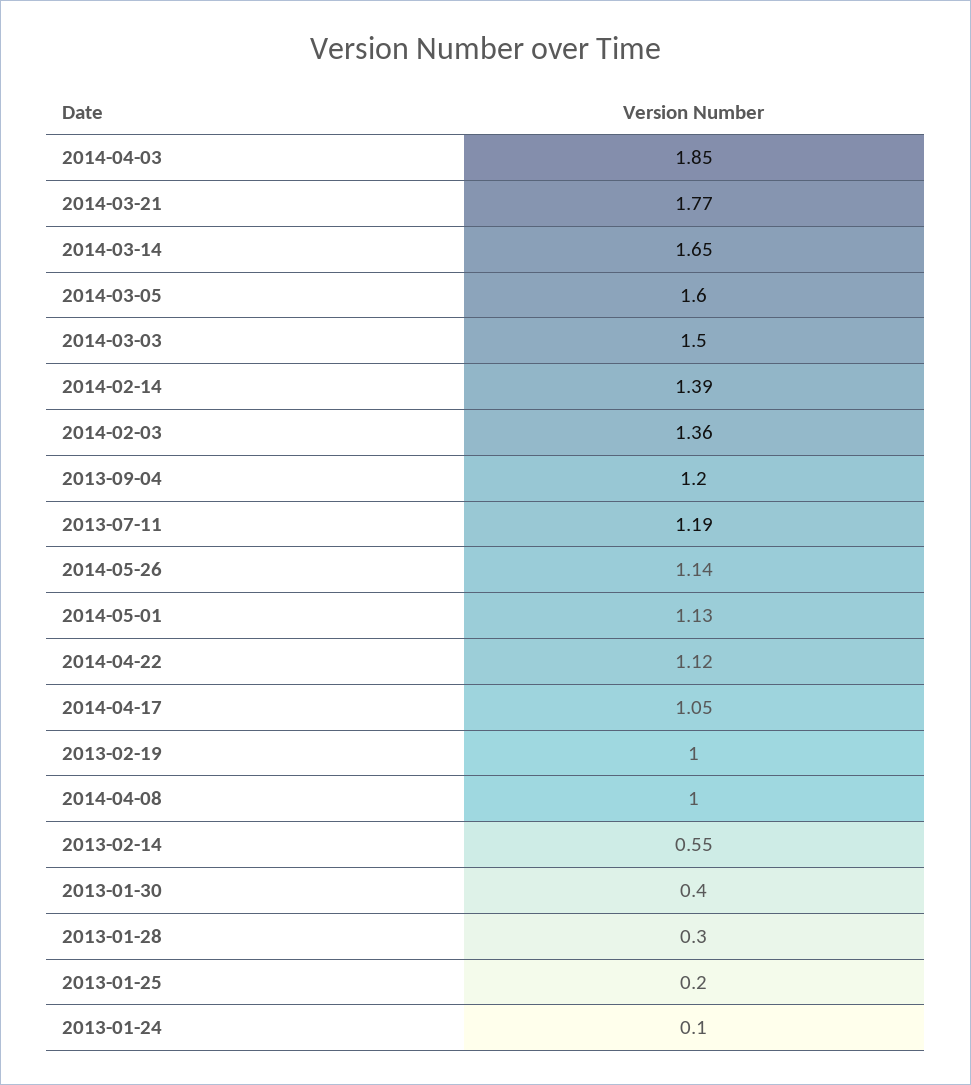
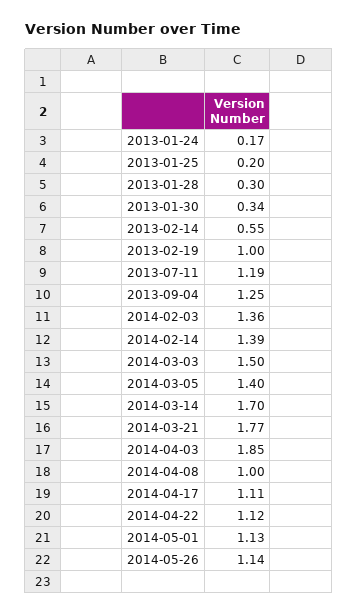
  {
    "2014-04-03": 1.85,
    "2014-03-21": 1.77,
-   "2014-03-14": 1.65,
+   "2014-03-14": 1.7,
-   "2014-03-05": 1.6,
+   "2014-03-05": 1.4,
    "2014-03-03": 1.5,
    "2014-02-14": 1.39,
    "2014-02-03": 1.36,
-   "2013-09-04": 1.2,
+   "2013-09-04": 1.25,
    "2013-07-11": 1.19,
    "2014-05-26": 1.14,
    "2014-05-01": 1.13,
    "2014-04-22": 1.12,
-   "2014-04-17": 1.05,
+   "2014-04-17": 1.11,
    "2013-02-19": 1,
    "2014-04-08": 1,
    "2013-02-14": 0.55,
-   "2013-01-30": 0.4,
+   "2013-01-30": 0.34,
    "2013-01-28": 0.3,
    "2013-01-25": 0.2,
-   "2013-01-24": 0.1
+   "2013-01-24": 0.17
  }

